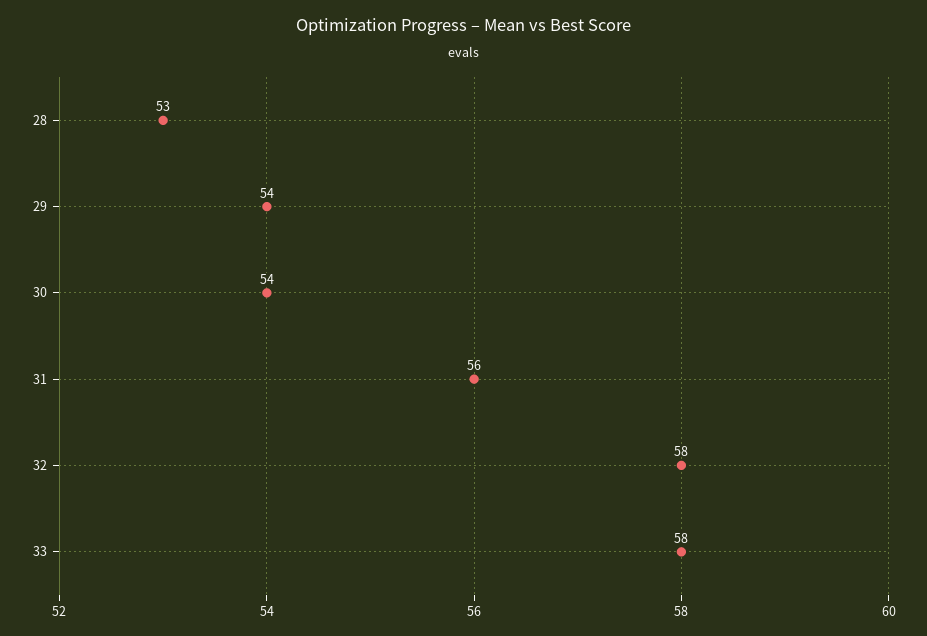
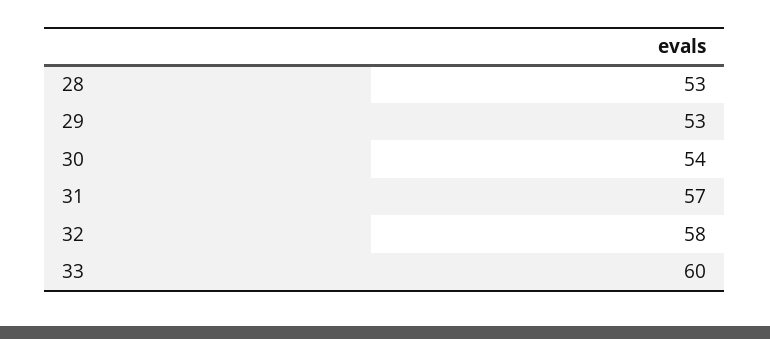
  {
    "28": 53,
-   "29": 54,
+   "29": 53,
    "30": 54,
-   "31": 56,
+   "31": 57,
    "32": 58,
-   "33": 58
+   "33": 60
  }

